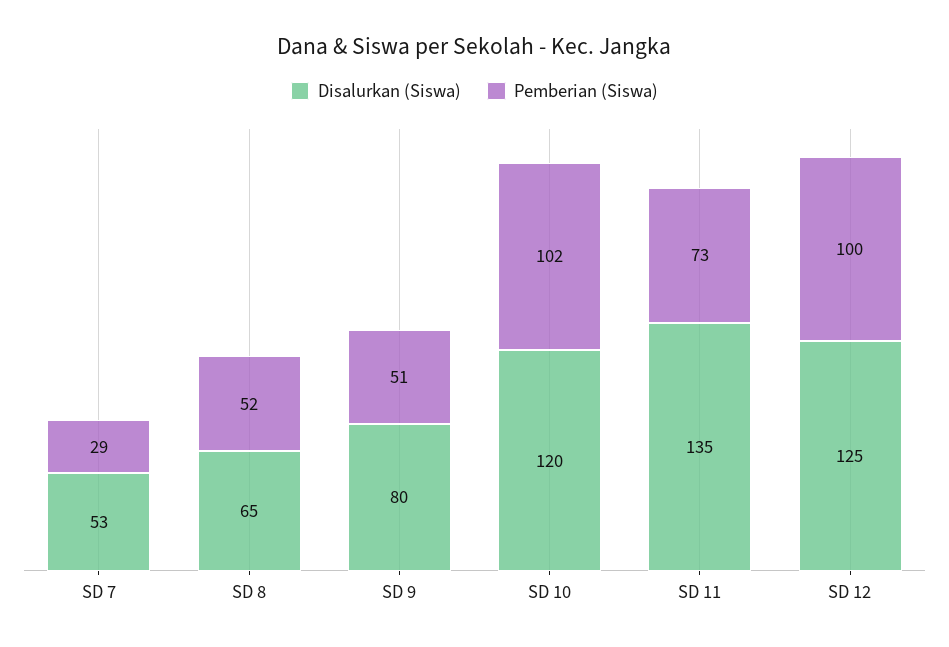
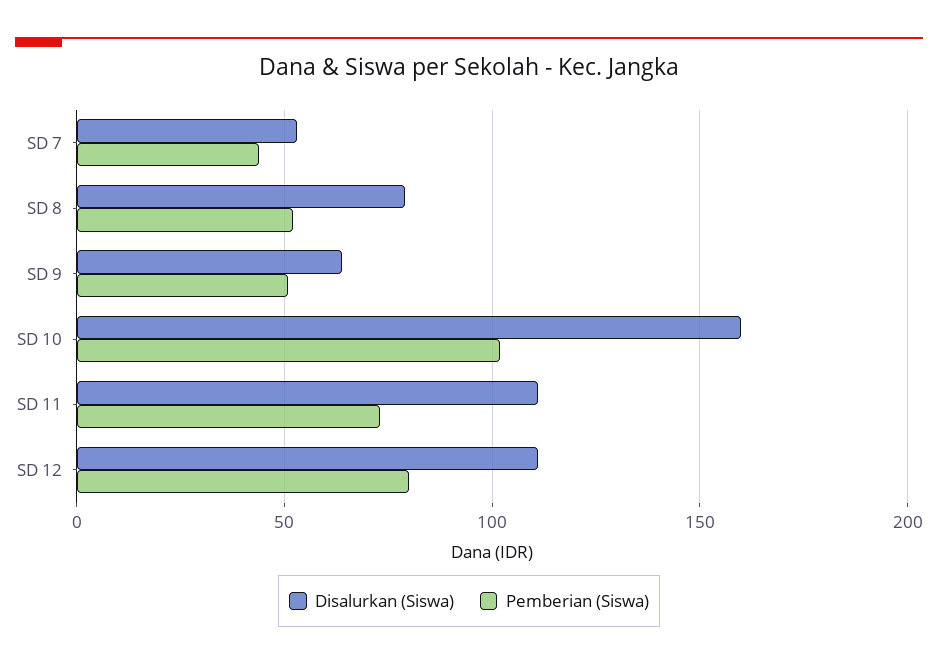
  {
    "Disalurkan (Siswa)": {
      "SD 7": 53,
-     "SD 8": 65,
+     "SD 8": 80,
-     "SD 9": 80,
+     "SD 9": 65,
-     "SD 10": 120,
+     "SD 10": 160,
-     "SD 11": 135,
+     "SD 11": 110,
-     "SD 12": 125
+     "SD 12": 110
    },
    "Pemberian (Siswa)": {
-     "SD 7": 29,
+     "SD 7": 45,
      "SD 8": 52,
      "SD 9": 51,
      "SD 10": 102,
      "SD 11": 73,
-     "SD 12": 100
+     "SD 12": 80
    }
  }

